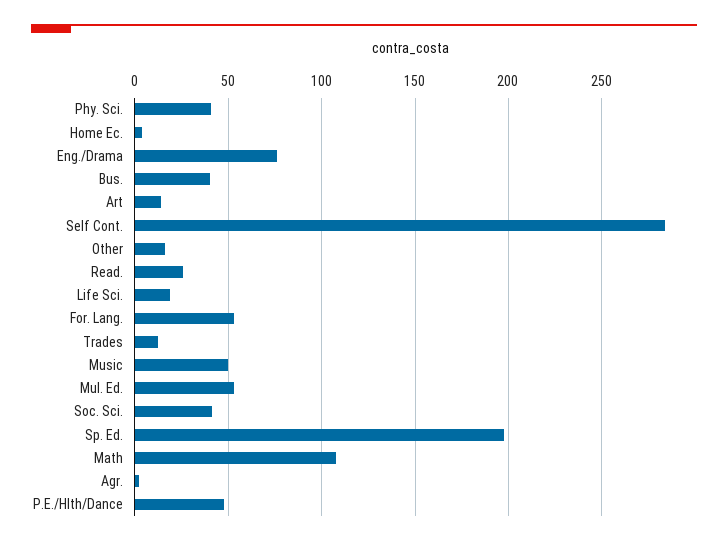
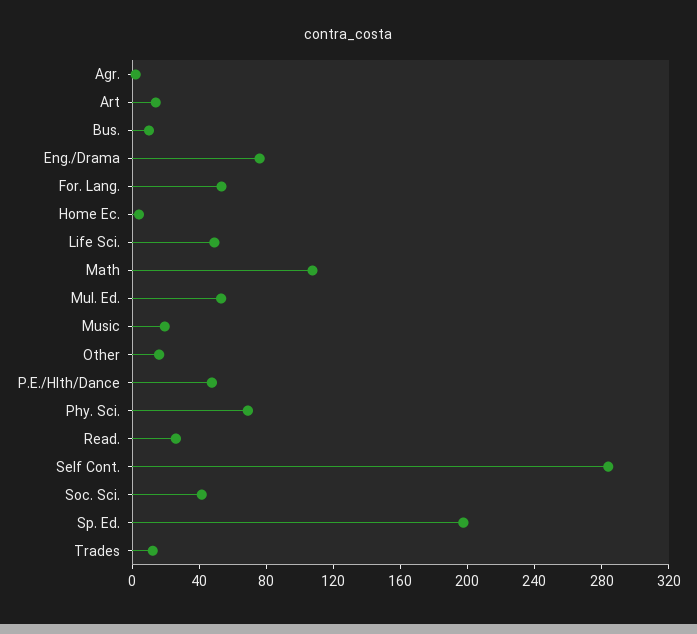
  {
-   "Phy. Sci.": 40,
+   "Phy. Sci.": 70,
    "Home Ec.": 5,
    "Eng./Drama": 75,
-   "Bus.": 40,
+   "Bus.": 10,
    "Art": 15,
    "Self Cont.": 285,
    "Other": 15,
    "Read.": 25,
-   "Life Sci.": 20,
+   "Life Sci.": 50,
    "For. Lang.": 55,
    "Trades": 10,
-   "Music": 50,
+   "Music": 20,
    "Mul. Ed.": 55,
    "Soc. Sci.": 40,
    "Sp. Ed.": 200,
    "Math": 110,
    "Agr.": 0,
    "P.E./Hlth/Dance": 50
  }

